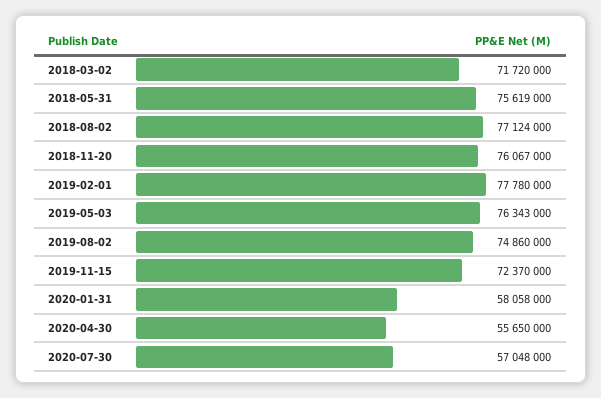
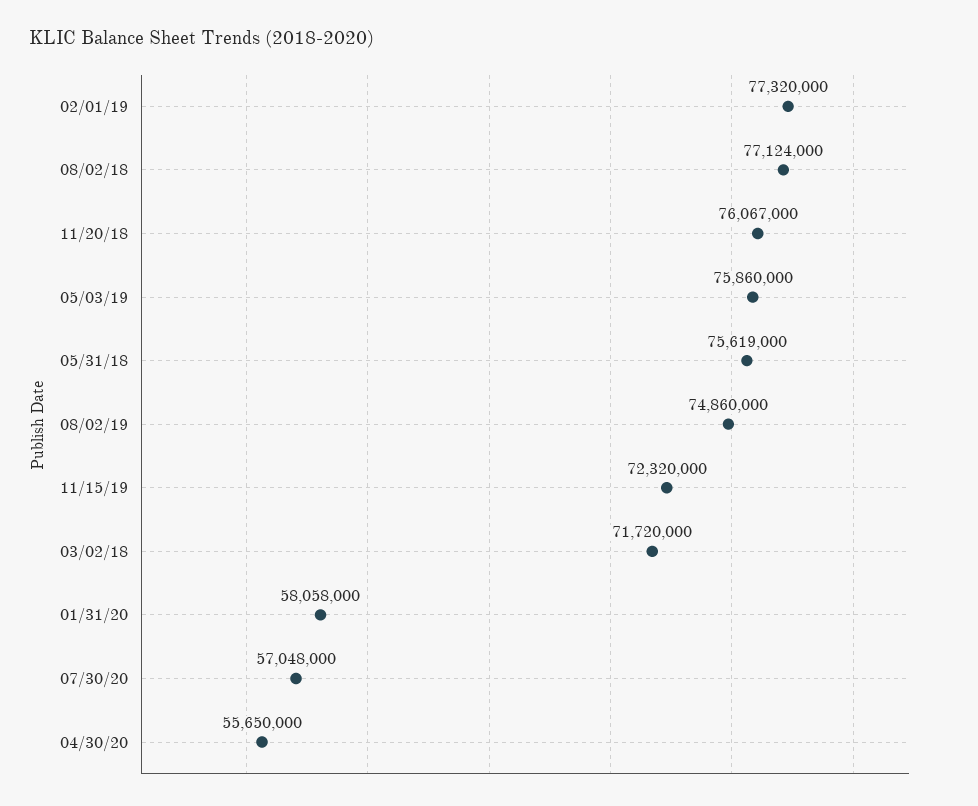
  {
    "2018-03-02": 71720000,
    "2018-05-31": 75619000,
    "2018-08-02": 77124000,
    "2018-11-20": 76067000,
-   "2019-02-01": 77780000,
+   "2019-02-01": 77320000,
-   "2019-05-03": 76343000,
+   "2019-05-03": 75860000,
    "2019-08-02": 74860000,
-   "2019-11-15": 72370000,
+   "2019-11-15": 72320000,
    "2020-01-31": 58058000,
    "2020-04-30": 55650000,
    "2020-07-30": 57048000
  }

